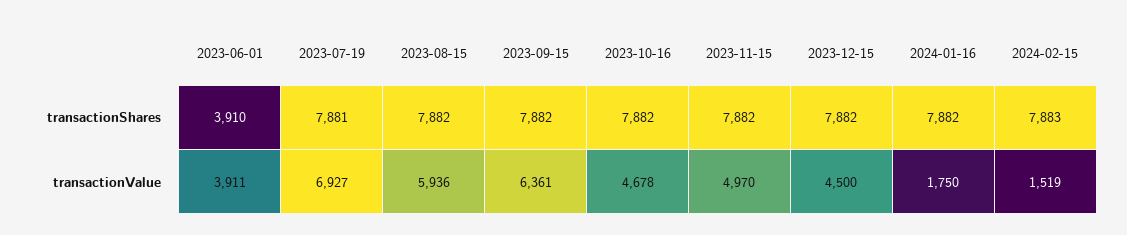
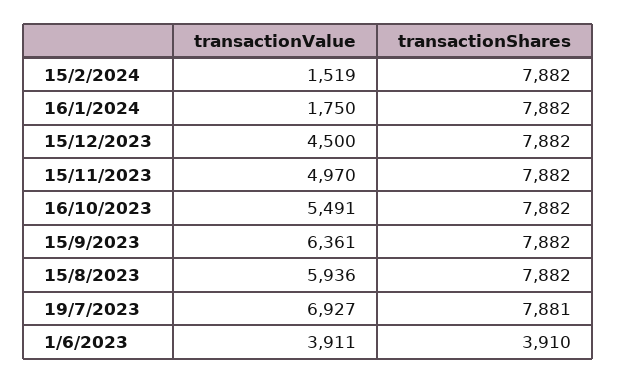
  {
    "2023-06-01": {
      "transactionShares": 3910,
      "transactionValue": 3911
    },
    "2023-07-19": {
      "transactionShares": 7881,
      "transactionValue": 6927
    },
    "2023-08-15": {
      "transactionShares": 7882,
      "transactionValue": 5936
    },
    "2023-09-15": {
      "transactionShares": 7882,
      "transactionValue": 6361
    },
    "2023-10-16": {
      "transactionShares": 7882,
-     "transactionValue": 4678
+     "transactionValue": 5491
    },
    "2023-11-15": {
      "transactionShares": 7882,
      "transactionValue": 4970
    },
    "2023-12-15": {
      "transactionShares": 7882,
      "transactionValue": 4500
    },
    "2024-01-16": {
      "transactionShares": 7882,
      "transactionValue": 1750
    },
    "2024-02-15": {
-     "transactionShares": 7883,
+     "transactionShares": 7882,
      "transactionValue": 1519
    }
  }

